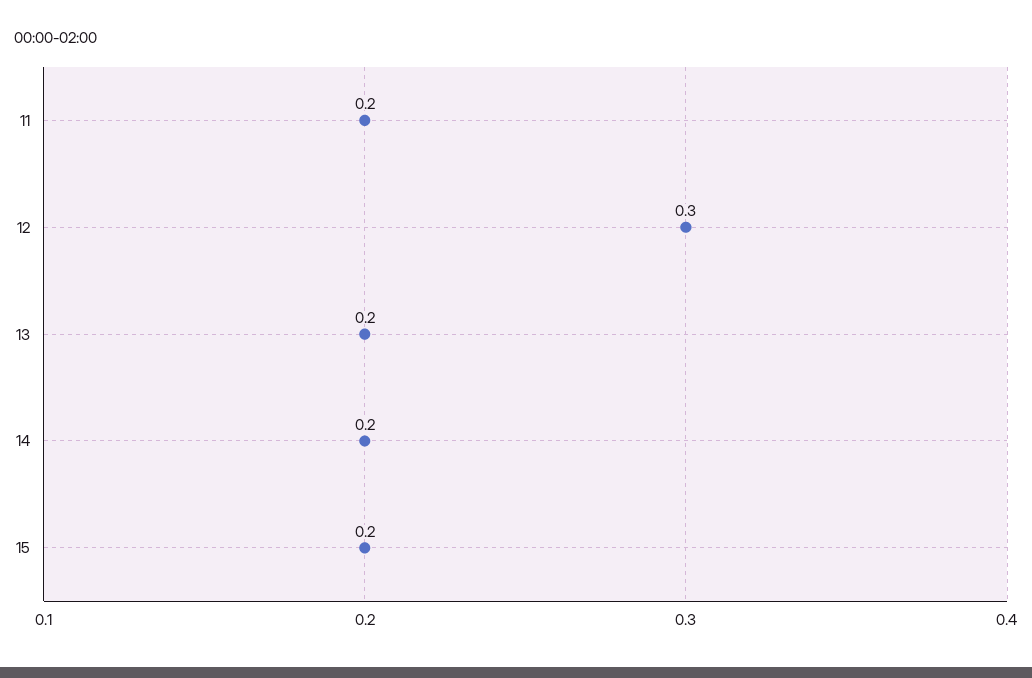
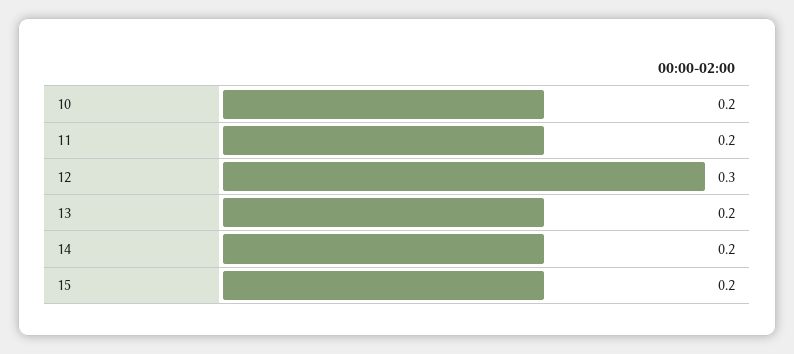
  {
    "11": 0.2,
    "12": 0.3,
    "13": 0.2,
    "14": 0.2,
-   "15": 0.2
+   "15": 0.2,
+   "10": 0.2
  }

